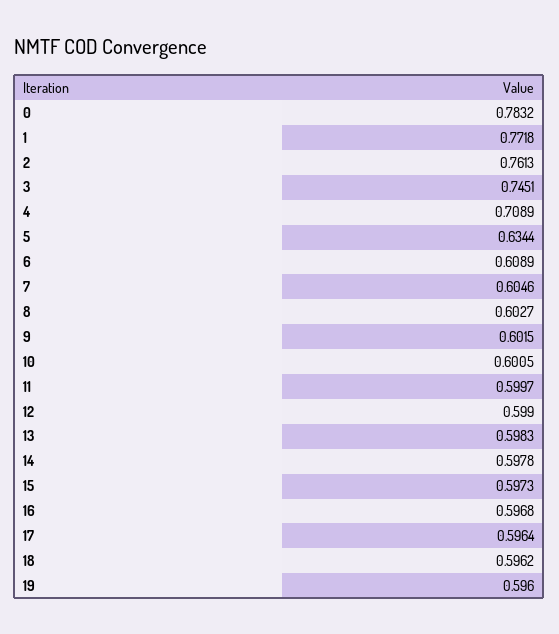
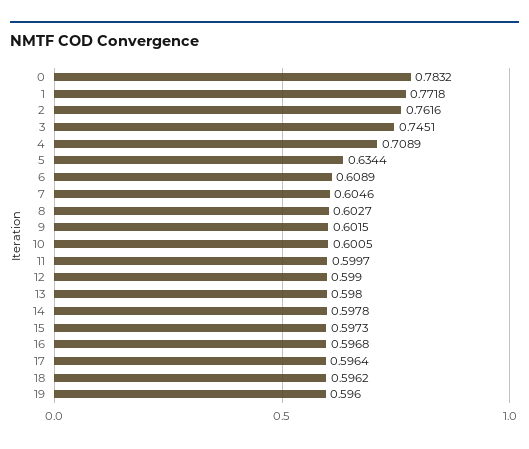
  {
    "0": 0.7832,
    "1": 0.7718,
-   "2": 0.7613,
+   "2": 0.7616,
    "3": 0.7451,
    "4": 0.7089,
    "5": 0.6344,
    "6": 0.6089,
    "7": 0.6046,
    "8": 0.6027,
    "9": 0.6015,
    "10": 0.6005,
    "11": 0.5997,
    "12": 0.599,
-   "13": 0.5983,
+   "13": 0.598,
    "14": 0.5978,
    "15": 0.5973,
    "16": 0.5968,
    "17": 0.5964,
    "18": 0.5962,
    "19": 0.596
  }

